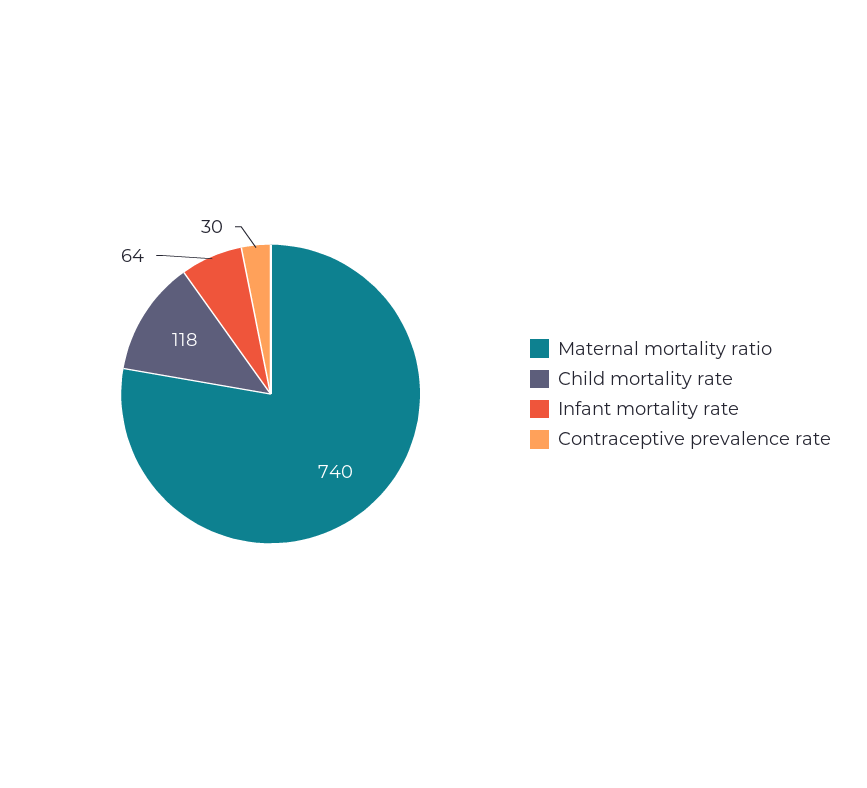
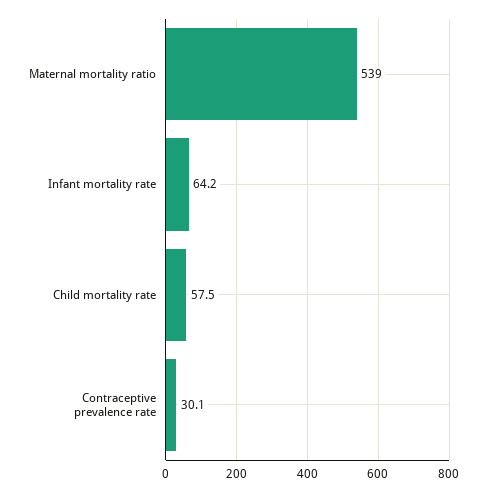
  {
-   "Maternal mortality ratio": 740,
+   "Maternal mortality ratio": 539,
-   "Child mortality rate": 118,
+   "Child mortality rate": 57.5,
    "Infant mortality rate": 64.2,
    "Contraceptive prevalence rate": 30.1
  }

